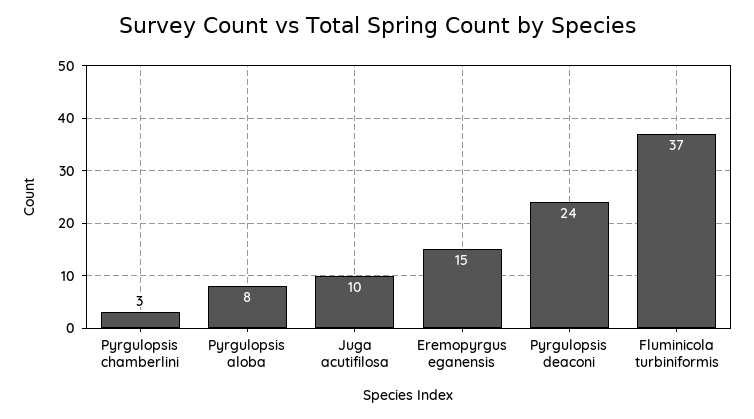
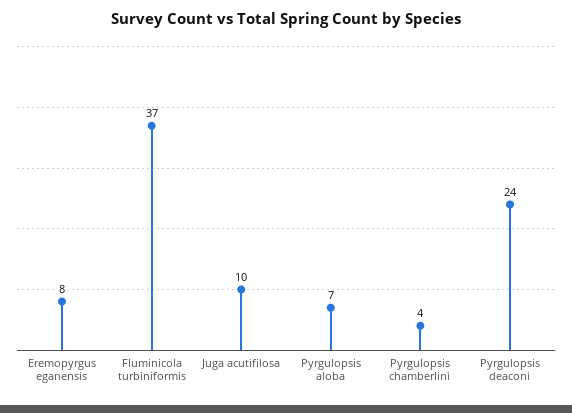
  {
-   "Pyrgulopsis chamberlini": 3,
+   "Pyrgulopsis chamberlini": 4,
-   "Pyrgulopsis aloba": 8,
+   "Pyrgulopsis aloba": 7,
    "Juga acutifilosa": 10,
-   "Eremopyrgus eganensis": 15,
+   "Eremopyrgus eganensis": 8,
    "Pyrgulopsis deaconi": 24,
    "Fluminicola turbiniformis": 37
  }

